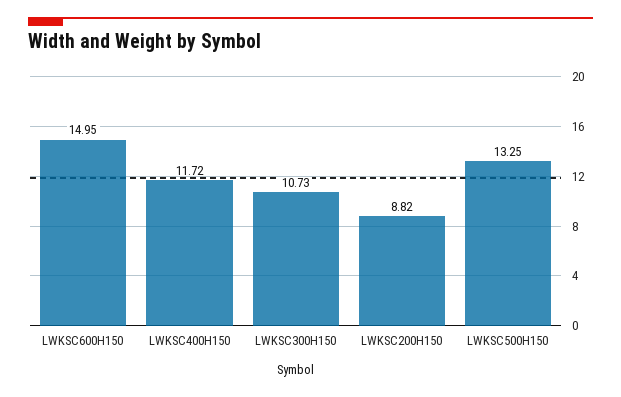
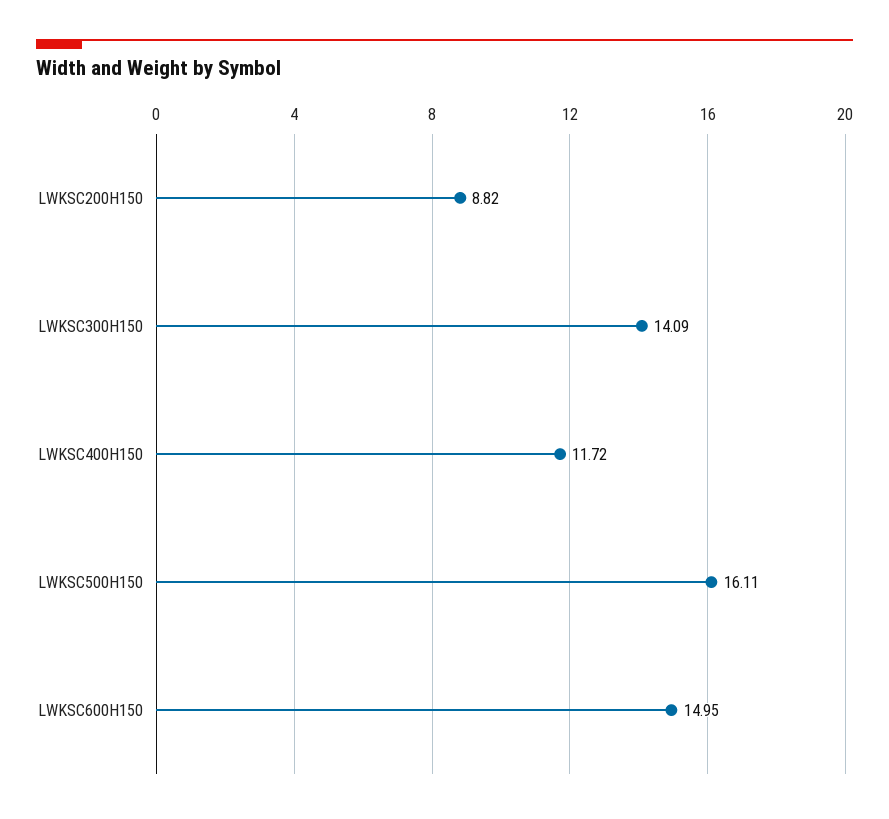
  {
    "LWKSC600H150": 14.95,
    "LWKSC400H150": 11.72,
-   "LWKSC300H150": 10.73,
+   "LWKSC300H150": 14.09,
    "LWKSC200H150": 8.82,
-   "LWKSC500H150": 13.25
+   "LWKSC500H150": 16.11
  }

